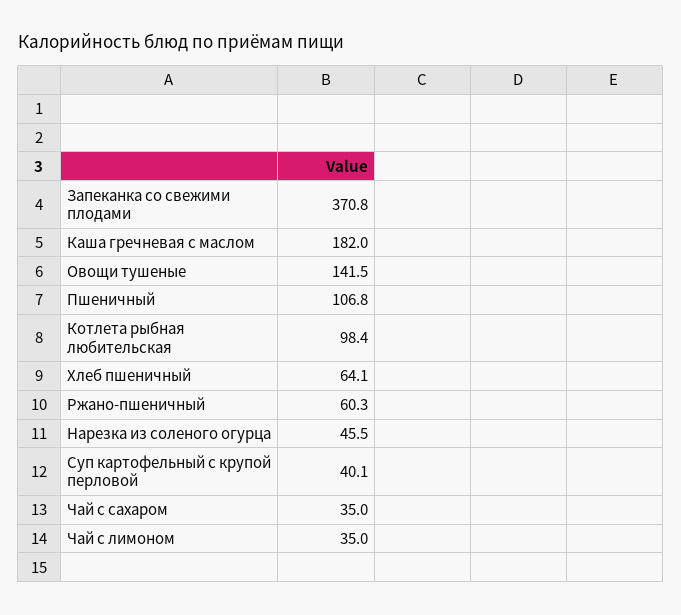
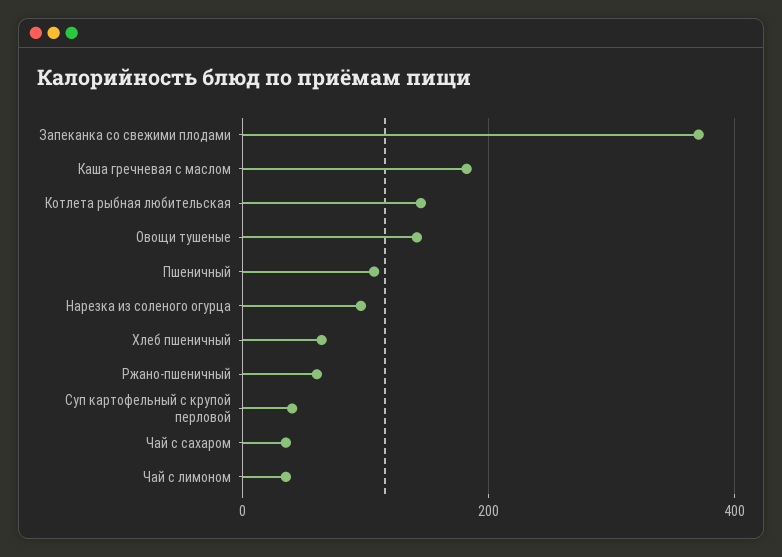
  {
    "Запеканка со свежими плодами": 370.8,
    "Каша гречневая с маслом": 182,
    "Овощи тушеные": 141.5,
    "Пшеничный": 106.8,
-   "Котлета рыбная любительская": 98.4,
+   "Котлета рыбная любительская": 140,
    "Хлеб пшеничный": 64.1,
    "Ржано-пшеничный": 60.3,
-   "Нарезка из соленого огурца": 45.5,
+   "Нарезка из соленого огурца": 100,
    "Суп картофельный с крупой перловой": 40.1,
    "Чай с сахаром": 35,
    "Чай с лимоном": 35
  }

